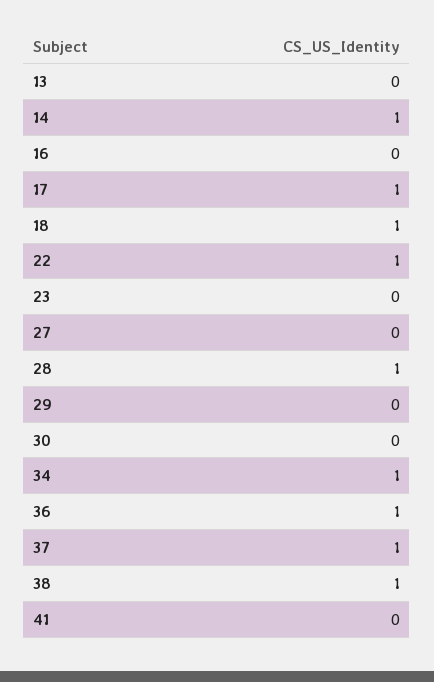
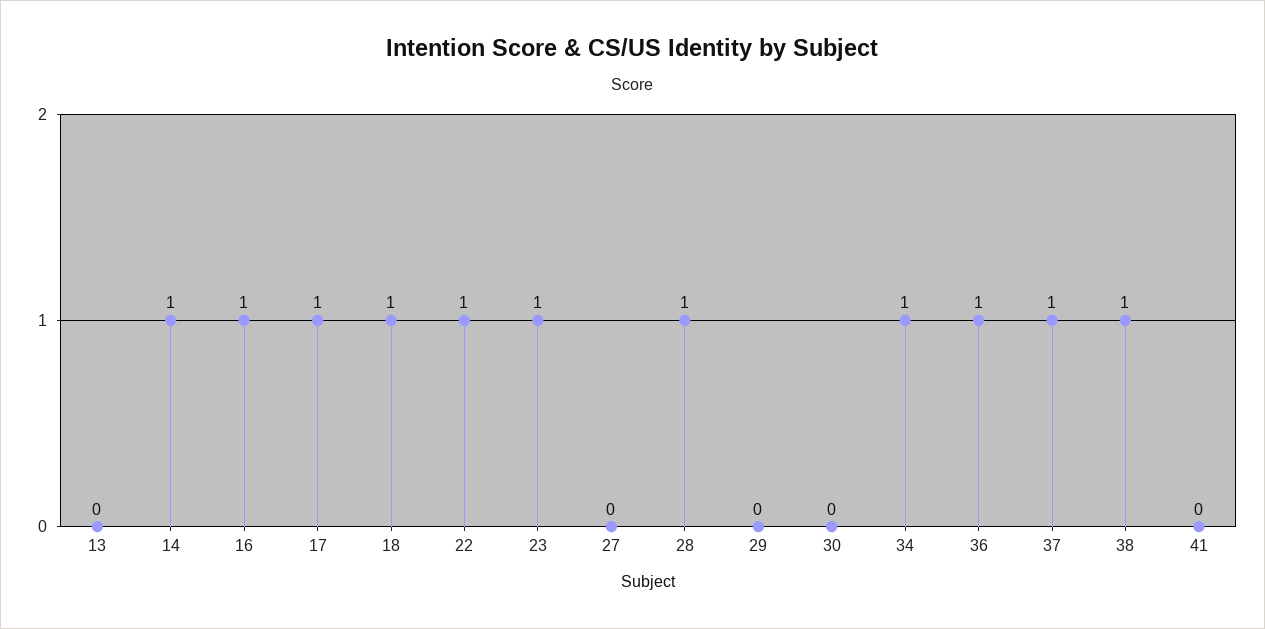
  {
    "13": 0,
    "14": 1,
-   "16": 0,
+   "16": 1,
    "17": 1,
    "18": 1,
    "22": 1,
-   "23": 0,
+   "23": 1,
    "27": 0,
    "28": 1,
    "29": 0,
    "30": 0,
    "34": 1,
    "36": 1,
    "37": 1,
    "38": 1,
    "41": 0
  }

